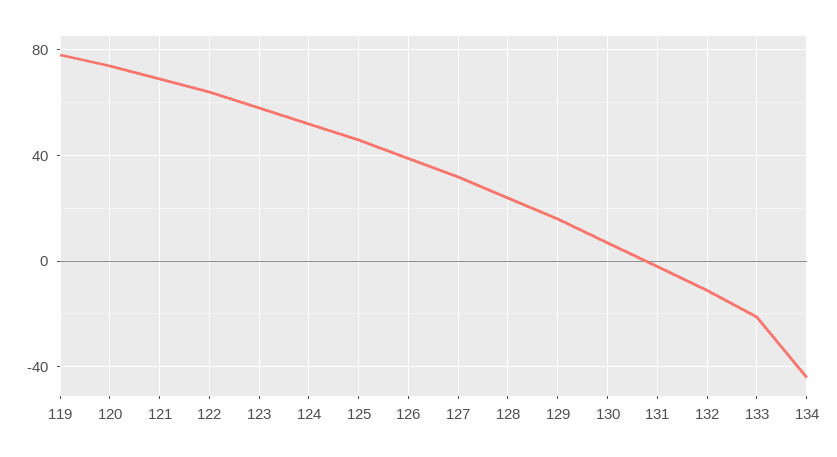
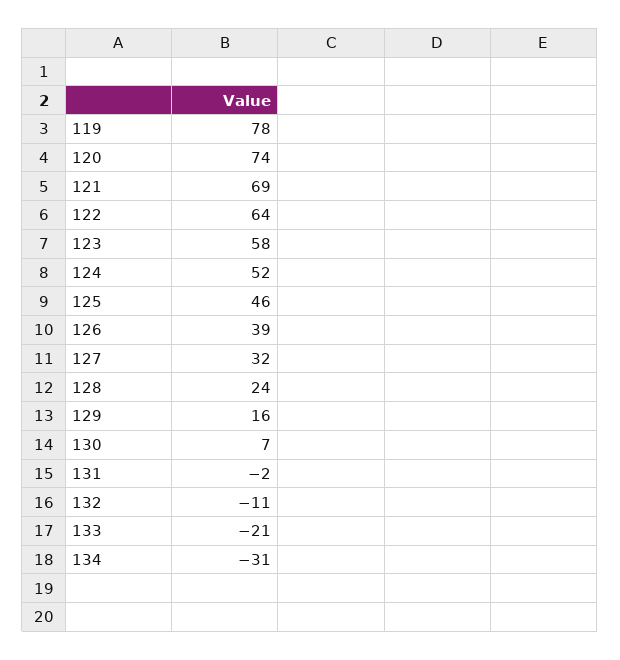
  {
    "119": 78,
    "120": 74,
    "121": 69,
    "122": 64,
    "123": 58,
    "124": 52,
    "125": 46,
    "126": 39,
    "127": 32,
    "128": 24,
    "129": 16,
    "130": 7,
    "131": -2,
    "132": -11,
    "133": -21,
-   "134": -45
+   "134": -31
  }

